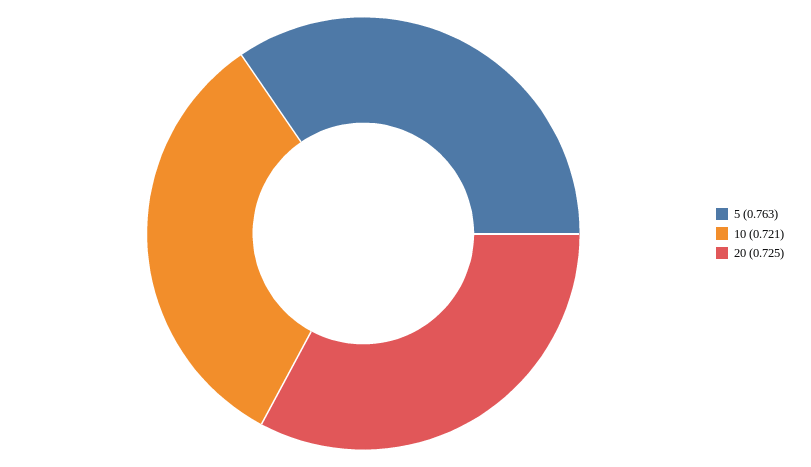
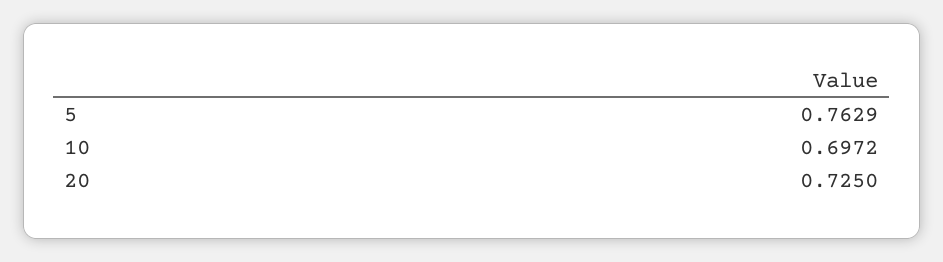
  {
    "5": 0.7629,
-   "10": 0.721,
+   "10": 0.6972,
    "20": 0.725
  }

